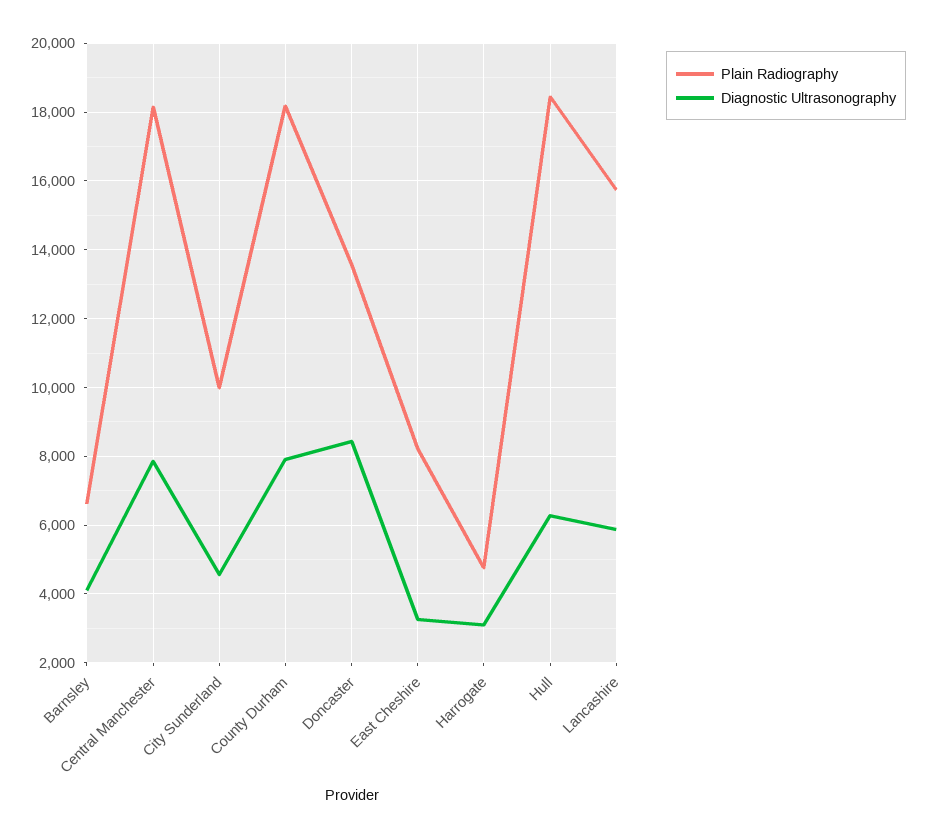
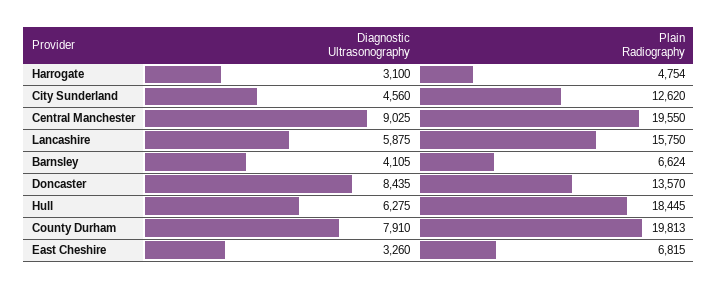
  {
    "Plain Radiography": {
      "Barnsley": 6624,
-     "Central Manchester": 18200,
+     "Central Manchester": 19550,
-     "City Sunderland": 10000,
+     "City Sunderland": 12620,
-     "County Durham": 18200,
+     "County Durham": 19813,
      "Doncaster": 13570,
-     "East Cheshire": 8200,
+     "East Cheshire": 6815,
      "Harrogate": 4754,
      "Hull": 18445,
      "Lancashire": 15750
    },
    "Diagnostic Ultrasonography": {
      "Barnsley": 4105,
-     "Central Manchester": 7800,
+     "Central Manchester": 9025,
      "City Sunderland": 4560,
      "County Durham": 7910,
      "Doncaster": 8435,
      "East Cheshire": 3260,
      "Harrogate": 3100,
      "Hull": 6275,
      "Lancashire": 5875
    }
  }

